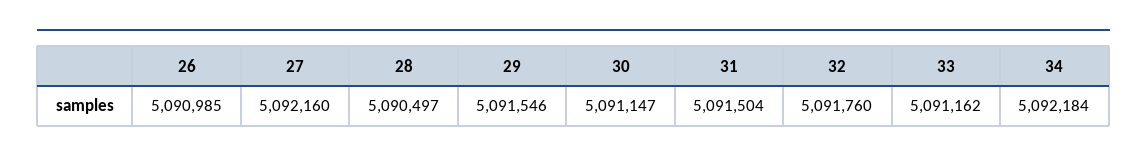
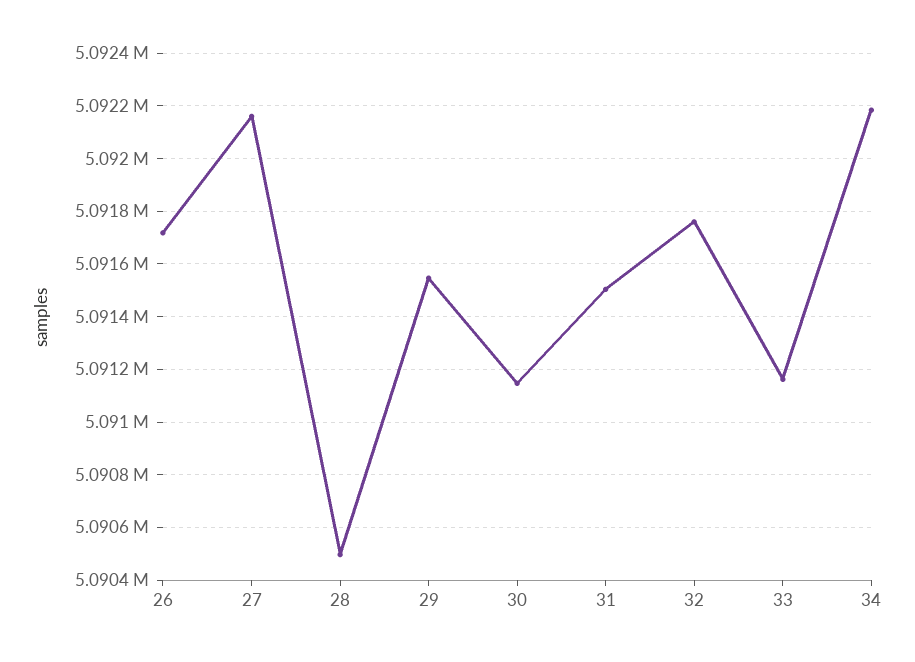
  {
-   "26": 5090985,
+   "26": 5091725,
    "27": 5092160,
    "28": 5090497,
    "29": 5091546,
    "30": 5091147,
    "31": 5091504,
    "32": 5091760,
    "33": 5091162,
    "34": 5092184
  }

